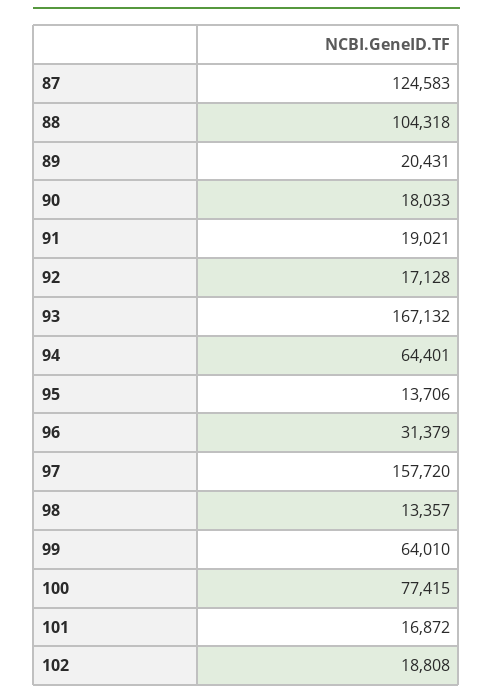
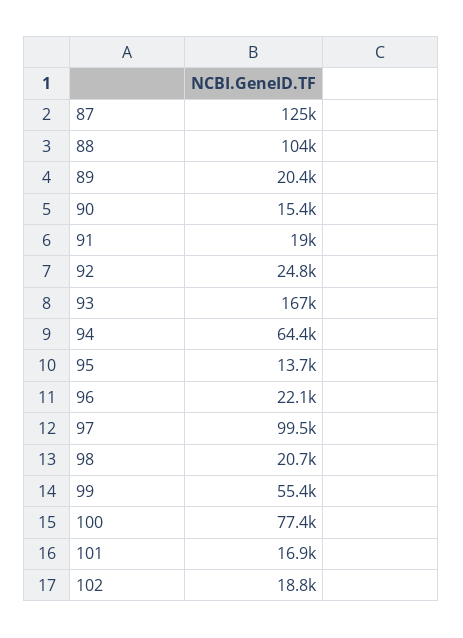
  {
    "87": 124583,
    "88": 104318,
    "89": 20431,
-   "90": 18033,
+   "90": 15400,
    "91": 19021,
-   "92": 17128,
+   "92": 24800,
    "93": 167132,
    "94": 64401,
    "95": 13706,
-   "96": 31379,
+   "96": 22100,
-   "97": 157720,
+   "97": 99500,
-   "98": 13357,
+   "98": 20700,
-   "99": 64010,
+   "99": 55400,
    "100": 77415,
    "101": 16872,
    "102": 18808
  }

